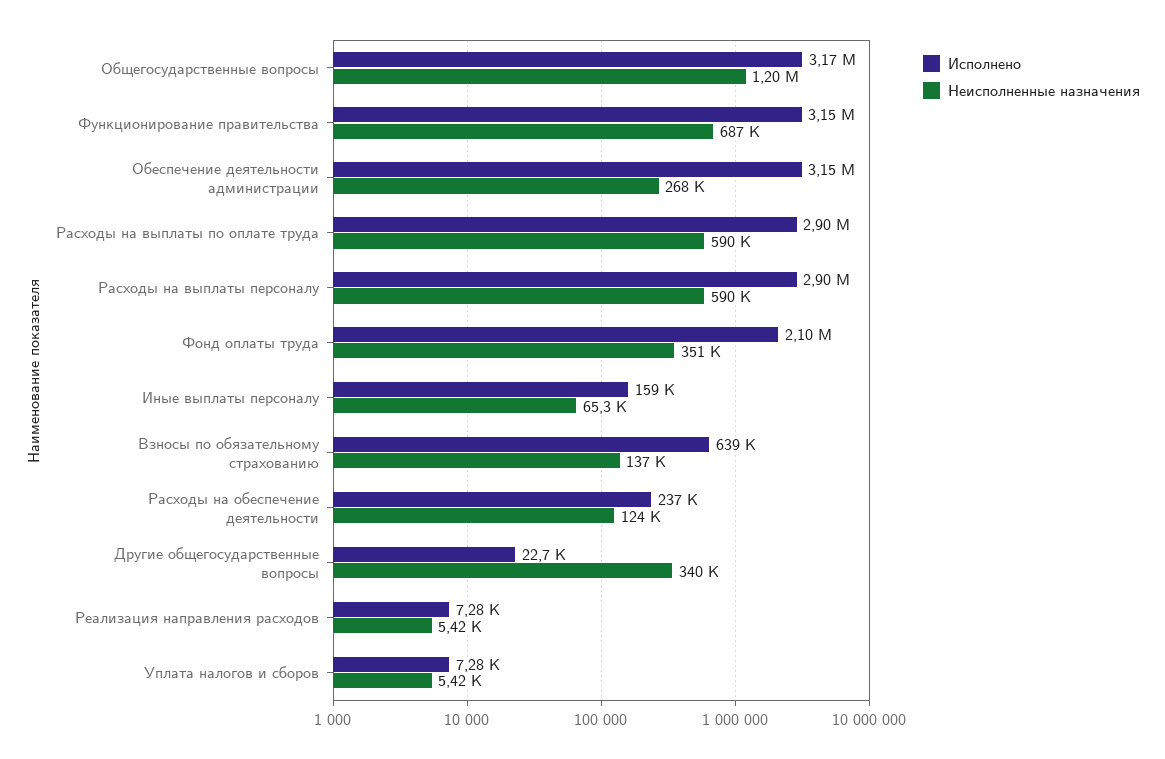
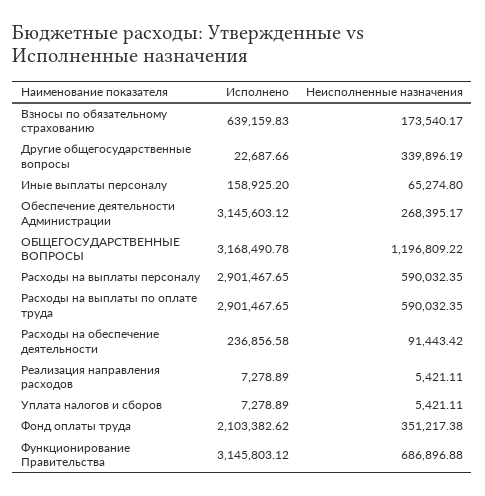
  {
    "Исполнено": {
      "Общегосударственные вопросы": 3168490.78,
      "Функционирование правительства": 3145803.12,
      "Обеспечение деятельности администрации": 3145603.12,
      "Расходы на выплаты по оплате труда": 2901467.65,
      "Расходы на выплаты персоналу": 2901467.65,
      "Фонд оплаты труда": 2103382.62,
      "Иные выплаты персоналу": 158925.2,
      "Взносы по обязательному страхованию": 639159.83,
      "Расходы на обеспечение деятельности": 236856.58,
      "Другие общегосударственные вопросы": 22687.66,
      "Реализация направления расходов": 7278.89,
      "Уплата налогов и сборов": 7278.89
    },
    "Неисполненные назначения": {
      "Общегосударственные вопросы": 1196809.22,
      "Функционирование правительства": 686896.88,
      "Обеспечение деятельности администрации": 268395.17,
      "Расходы на выплаты по оплате труда": 590032.35,
      "Расходы на выплаты персоналу": 590032.35,
      "Фонд оплаты труда": 351217.38,
      "Иные выплаты персоналу": 65274.8,
-     "Взносы по обязательному страхованию": 137000,
+     "Взносы по обязательному страхованию": 173540.17,
-     "Расходы на обеспечение деятельности": 124000,
+     "Расходы на обеспечение деятельности": 91443.42,
      "Другие общегосударственные вопросы": 339896.19,
      "Реализация направления расходов": 5421.11,
      "Уплата налогов и сборов": 5421.11
    }
  }

